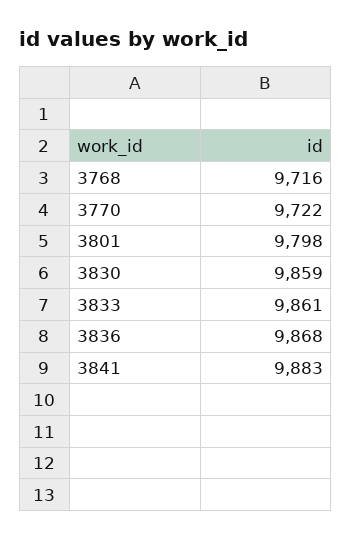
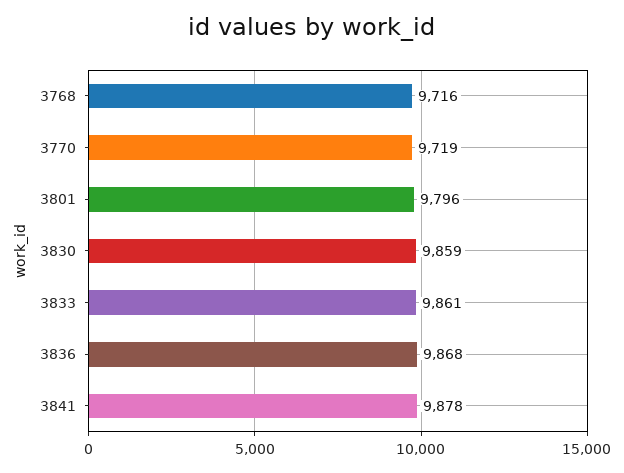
  {
    "3768": 9716,
-   "3770": 9722,
+   "3770": 9719,
-   "3801": 9798,
+   "3801": 9796,
    "3830": 9859,
    "3833": 9861,
    "3836": 9868,
-   "3841": 9883
+   "3841": 9878
  }

